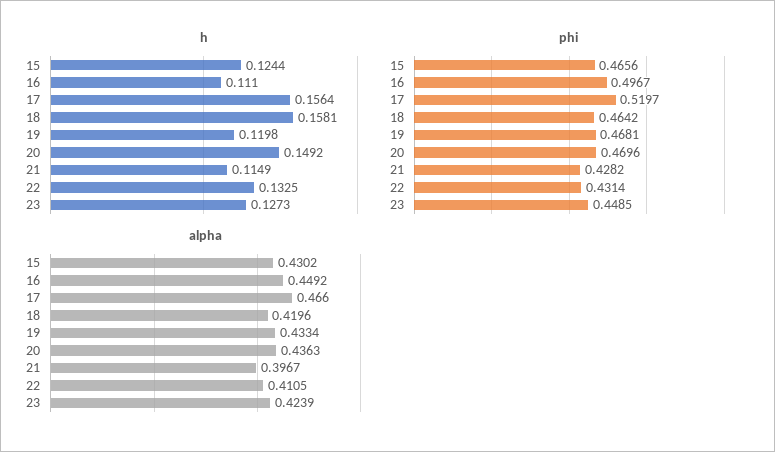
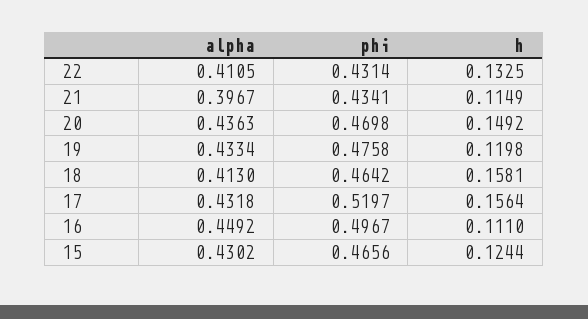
  {
    "h": {
      "15": 0.1244,
      "16": 0.111,
      "17": 0.1564,
      "18": 0.1581,
      "19": 0.1198,
      "20": 0.1492,
      "21": 0.1149,
-     "22": 0.1325,
+     "22": 0.1325
-     "23": 0.1273
    },
    "phi": {
      "15": 0.4656,
      "16": 0.4967,
      "17": 0.5197,
      "18": 0.4642,
-     "19": 0.4681,
+     "19": 0.4758,
-     "20": 0.4696,
+     "20": 0.4698,
-     "21": 0.4282,
+     "21": 0.4341,
-     "22": 0.4314,
+     "22": 0.4314
-     "23": 0.4485
    },
    "alpha": {
      "15": 0.4302,
      "16": 0.4492,
-     "17": 0.466,
+     "17": 0.4318,
-     "18": 0.4196,
+     "18": 0.413,
      "19": 0.4334,
      "20": 0.4363,
      "21": 0.3967,
-     "22": 0.4105,
+     "22": 0.4105
-     "23": 0.4239
    }
  }

